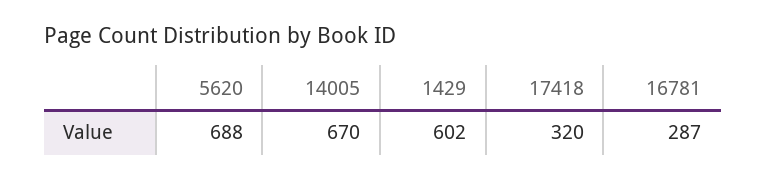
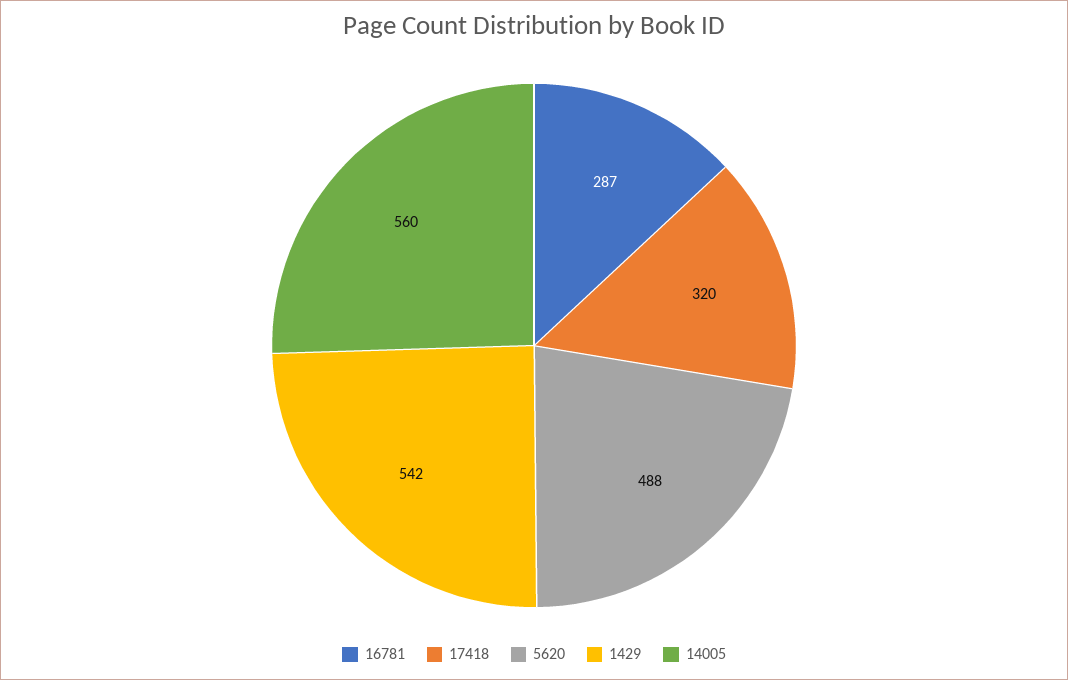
  {
-   "5620": 688,
+   "5620": 488,
-   "14005": 670,
+   "14005": 560,
-   "1429": 602,
+   "1429": 542,
    "17418": 320,
    "16781": 287
  }

